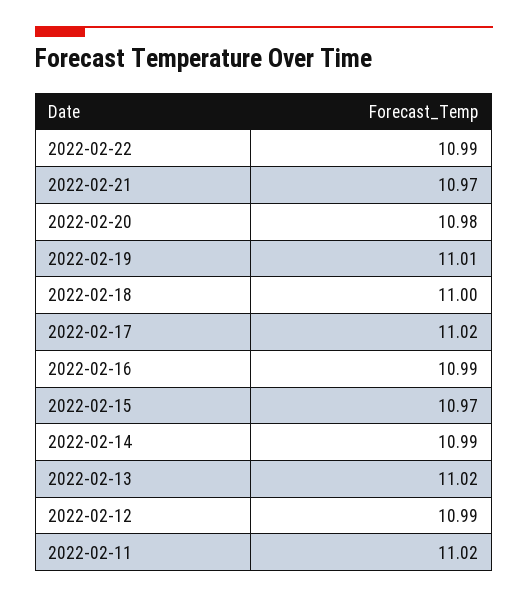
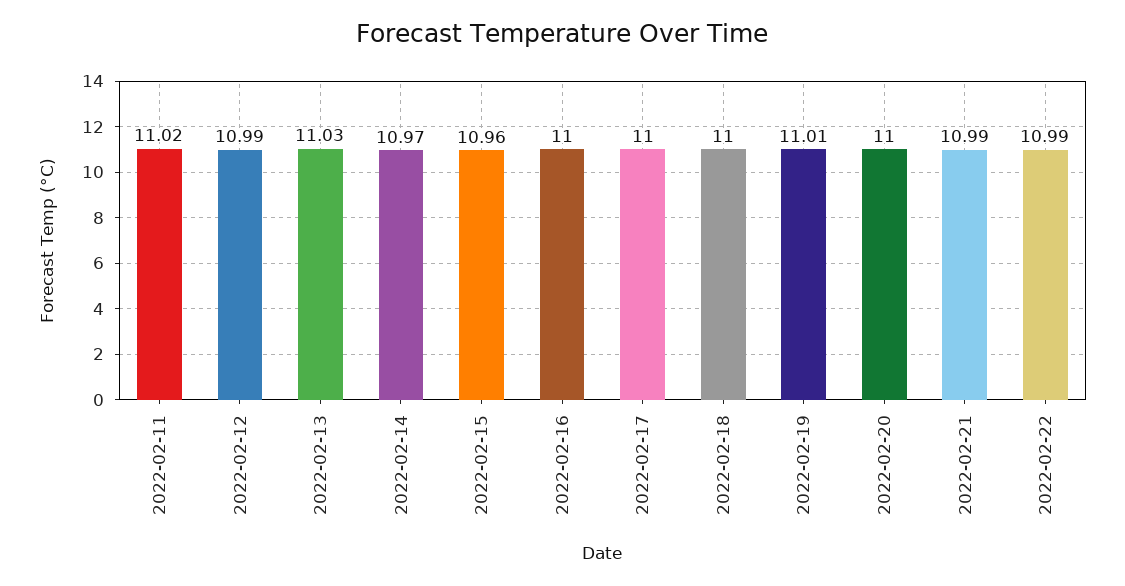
  {
    "2022-02-22": 10.99,
-   "2022-02-21": 10.97,
+   "2022-02-21": 10.99,
-   "2022-02-20": 10.98,
+   "2022-02-20": 11,
    "2022-02-19": 11.01,
    "2022-02-18": 11,
-   "2022-02-17": 11.02,
+   "2022-02-17": 11,
-   "2022-02-16": 10.99,
+   "2022-02-16": 11,
-   "2022-02-15": 10.97,
+   "2022-02-15": 10.96,
-   "2022-02-14": 10.99,
+   "2022-02-14": 10.97,
-   "2022-02-13": 11.02,
+   "2022-02-13": 11.03,
    "2022-02-12": 10.99,
    "2022-02-11": 11.02
  }

